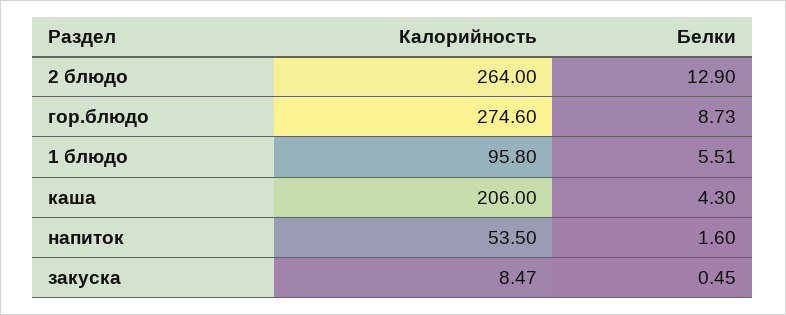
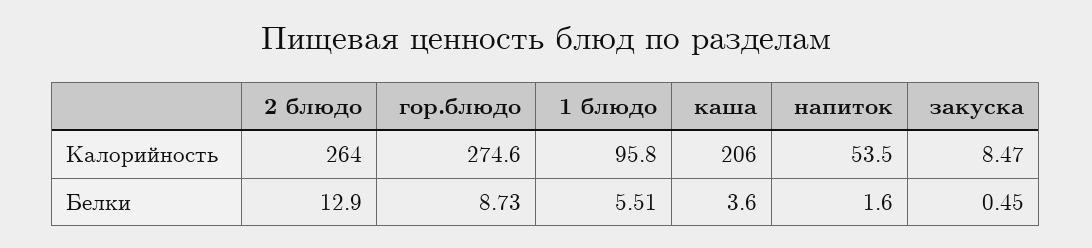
  {
    "Калорийность": {
      "2 блюдо": 264,
      "гор.блюдо": 274.6,
      "1 блюдо": 95.8,
      "каша": 206,
      "напиток": 53.5,
      "закуска": 8.47
    },
    "Белки": {
      "2 блюдо": 12.9,
      "гор.блюдо": 8.73,
      "1 блюдо": 5.51,
-     "каша": 4.3,
+     "каша": 3.6,
      "напиток": 1.6,
      "закуска": 0.45
    }
  }

